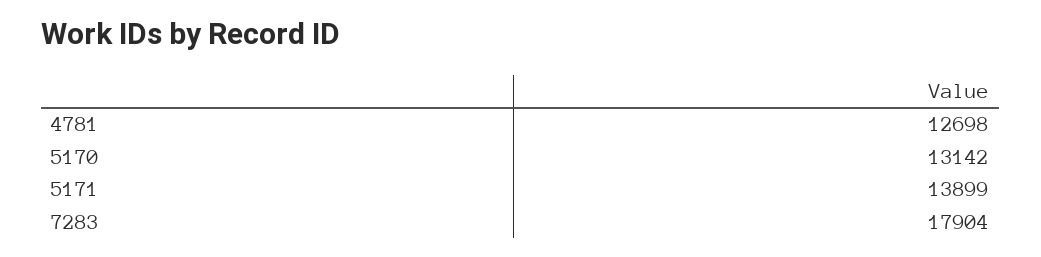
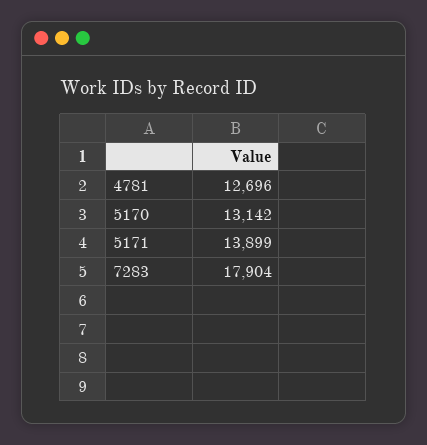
  {
-   "4781": 12698,
+   "4781": 12696,
    "5170": 13142,
    "5171": 13899,
    "7283": 17904
  }

